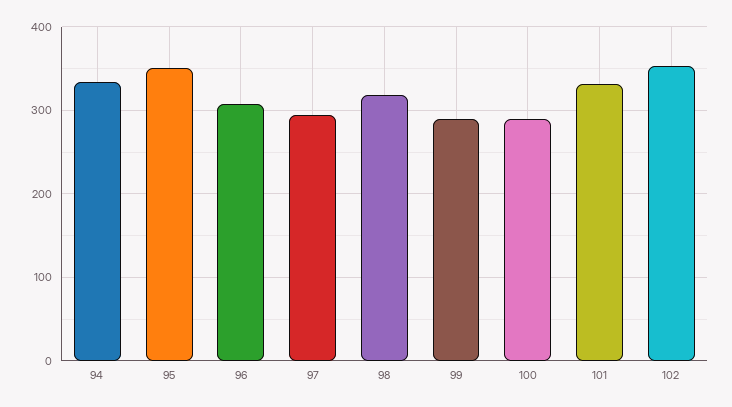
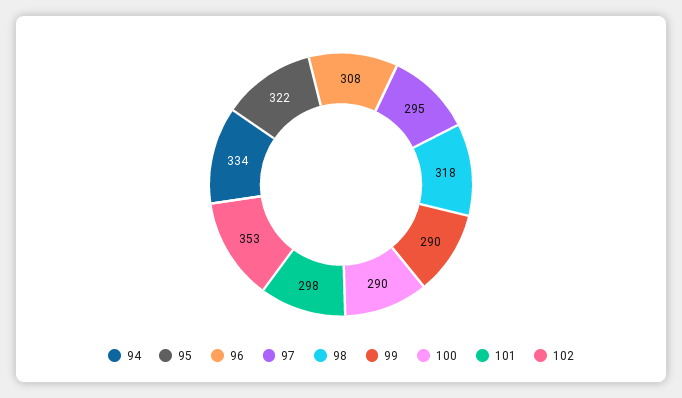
  {
    "94": 334,
-   "95": 350,
+   "95": 322,
    "96": 308,
    "97": 295,
    "98": 318,
    "99": 290,
    "100": 290,
-   "101": 330,
+   "101": 298,
    "102": 353
  }

